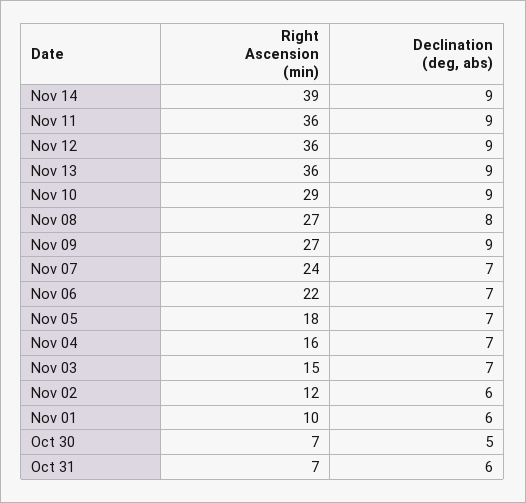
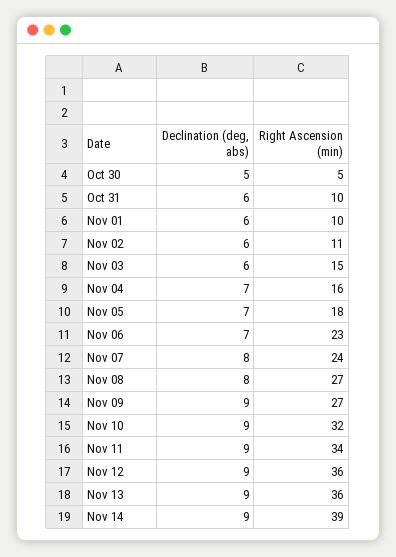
  {
    "Right Ascension (min)": {
      "Nov 14": 39,
-     "Nov 11": 36,
+     "Nov 11": 34,
      "Nov 12": 36,
      "Nov 13": 36,
-     "Nov 10": 29,
+     "Nov 10": 32,
      "Nov 08": 27,
      "Nov 09": 27,
      "Nov 07": 24,
-     "Nov 06": 22,
+     "Nov 06": 23,
      "Nov 05": 18,
      "Nov 04": 16,
      "Nov 03": 15,
-     "Nov 02": 12,
+     "Nov 02": 11,
      "Nov 01": 10,
-     "Oct 30": 7,
+     "Oct 30": 5,
-     "Oct 31": 7
+     "Oct 31": 10
    },
    "Declination (deg, abs)": {
      "Nov 14": 9,
      "Nov 11": 9,
      "Nov 12": 9,
      "Nov 13": 9,
      "Nov 10": 9,
      "Nov 08": 8,
      "Nov 09": 9,
-     "Nov 07": 7,
+     "Nov 07": 8,
      "Nov 06": 7,
      "Nov 05": 7,
      "Nov 04": 7,
-     "Nov 03": 7,
+     "Nov 03": 6,
      "Nov 02": 6,
      "Nov 01": 6,
      "Oct 30": 5,
      "Oct 31": 6
    }
  }

